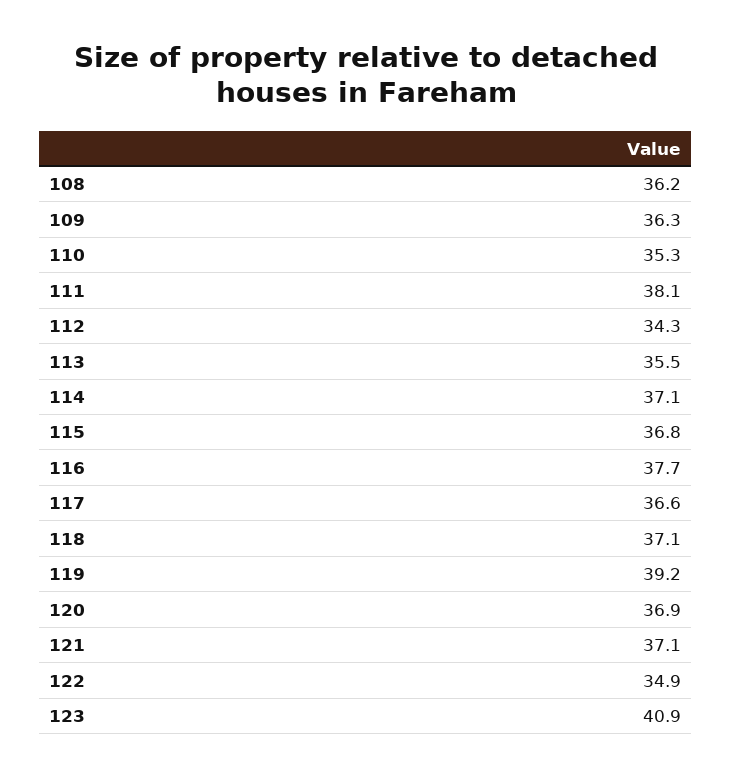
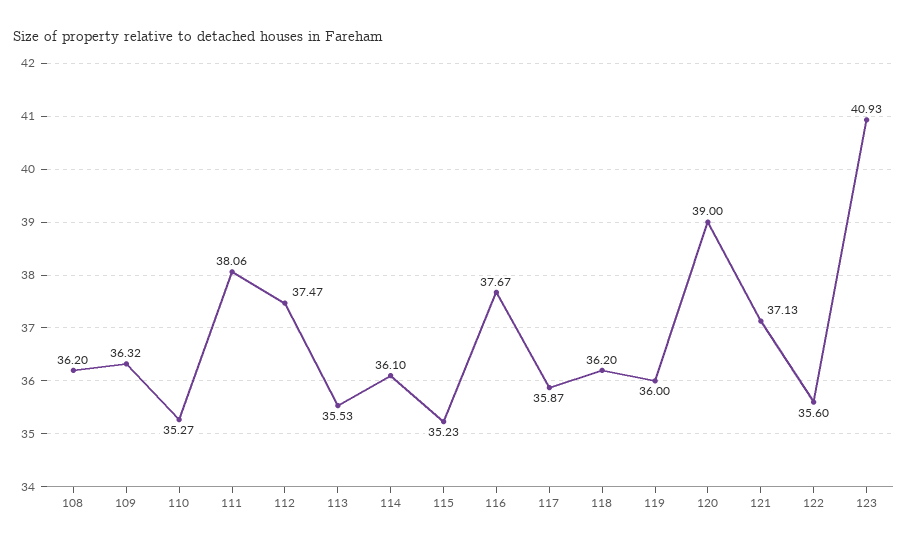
  {
    "108": 36.2,
    "109": 36.32,
    "110": 35.27,
    "111": 38.06,
-   "112": 34.3,
+   "112": 37.47,
    "113": 35.53,
-   "114": 37.1,
+   "114": 36.1,
-   "115": 36.8,
+   "115": 35.23,
    "116": 37.67,
-   "117": 36.6,
+   "117": 35.87,
-   "118": 37.1,
+   "118": 36.2,
-   "119": 39.2,
+   "119": 36,
-   "120": 36.9,
+   "120": 39,
    "121": 37.13,
-   "122": 34.9,
+   "122": 35.6,
    "123": 40.93
  }

